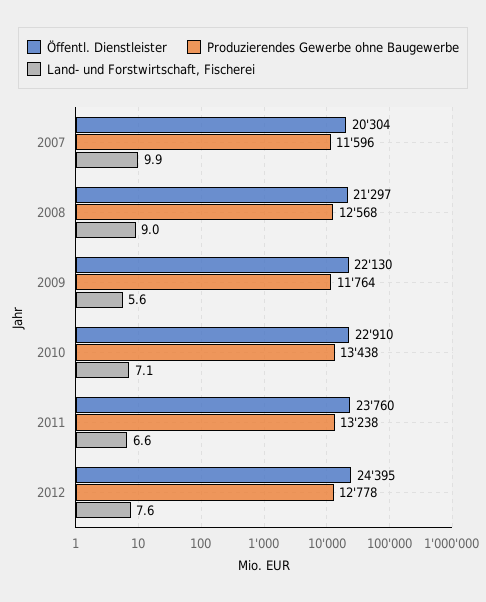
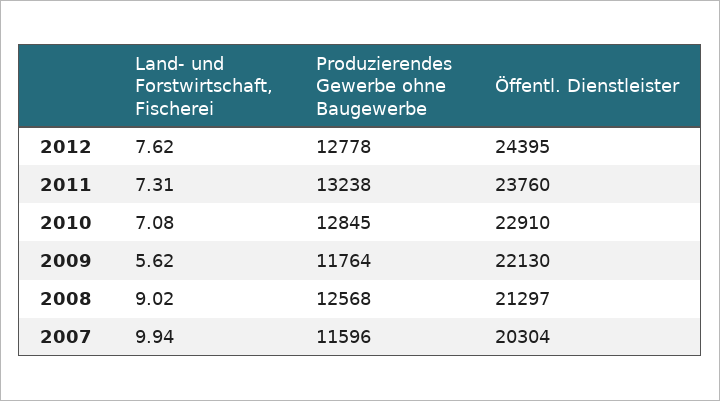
  {
    "Öffentl. Dienstleister": {
      "2007": 20304,
      "2008": 21297,
      "2009": 22130,
      "2010": 22910,
      "2011": 23760,
      "2012": 24395
    },
    "Produzierendes Gewerbe ohne Baugewerbe": {
      "2007": 11596,
      "2008": 12568,
      "2009": 11764,
-     "2010": 13438,
+     "2010": 12845,
      "2011": 13238,
      "2012": 12778
    },
    "Land- und Forstwirtschaft, Fischerei": {
      "2007": 9.94,
      "2008": 9.02,
      "2009": 5.62,
      "2010": 7.08,
-     "2011": 6.6,
+     "2011": 7.31,
      "2012": 7.62
    }
  }

